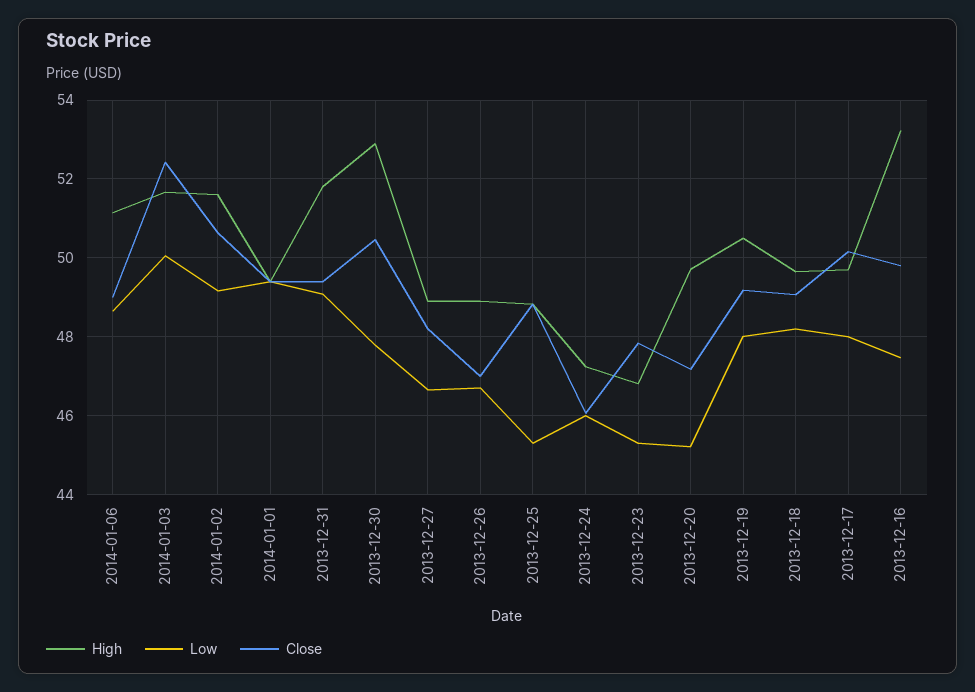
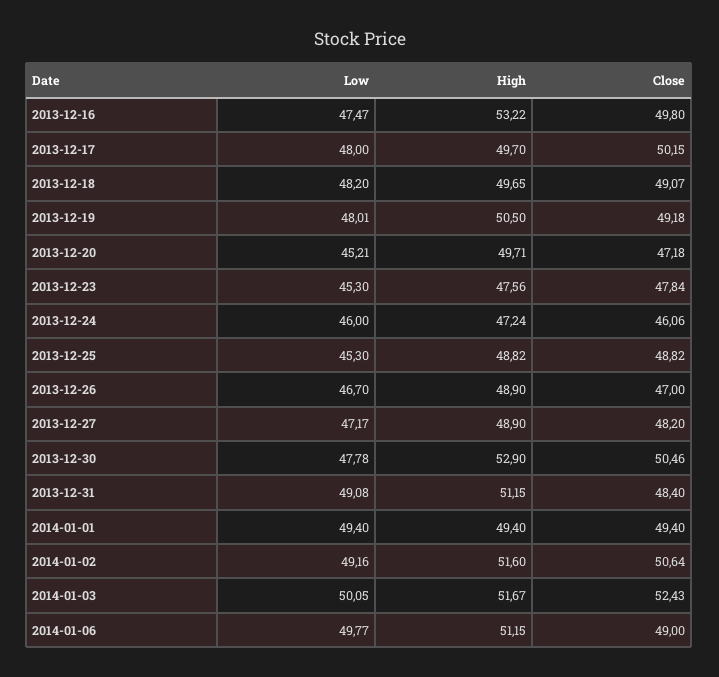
  {
    "High": {
      "2014-01-06": 51.15,
      "2014-01-03": 51.67,
      "2014-01-02": 51.6,
      "2014-01-01": 49.4,
-     "2013-12-31": 51.8,
+     "2013-12-31": 51.15,
      "2013-12-30": 52.9,
      "2013-12-27": 48.9,
      "2013-12-26": 48.9,
      "2013-12-25": 48.82,
      "2013-12-24": 47.24,
-     "2013-12-23": 46.8,
+     "2013-12-23": 47.56,
      "2013-12-20": 49.71,
      "2013-12-19": 50.5,
      "2013-12-18": 49.65,
      "2013-12-17": 49.7,
      "2013-12-16": 53.22
    },
    "Low": {
-     "2014-01-06": 48.6,
+     "2014-01-06": 49.77,
      "2014-01-03": 50.05,
      "2014-01-02": 49.16,
      "2014-01-01": 49.4,
      "2013-12-31": 49.08,
      "2013-12-30": 47.78,
-     "2013-12-27": 46.6,
+     "2013-12-27": 47.17,
      "2013-12-26": 46.7,
      "2013-12-25": 45.3,
      "2013-12-24": 46,
      "2013-12-23": 45.3,
      "2013-12-20": 45.21,
      "2013-12-19": 48.01,
      "2013-12-18": 48.2,
      "2013-12-17": 48,
      "2013-12-16": 47.47
    },
    "Close": {
      "2014-01-06": 49,
      "2014-01-03": 52.43,
      "2014-01-02": 50.64,
      "2014-01-01": 49.4,
-     "2013-12-31": 49.4,
+     "2013-12-31": 48.4,
      "2013-12-30": 50.46,
      "2013-12-27": 48.2,
      "2013-12-26": 47,
      "2013-12-25": 48.82,
      "2013-12-24": 46.06,
      "2013-12-23": 47.84,
      "2013-12-20": 47.18,
      "2013-12-19": 49.18,
      "2013-12-18": 49.07,
      "2013-12-17": 50.15,
      "2013-12-16": 49.8
    }
  }

